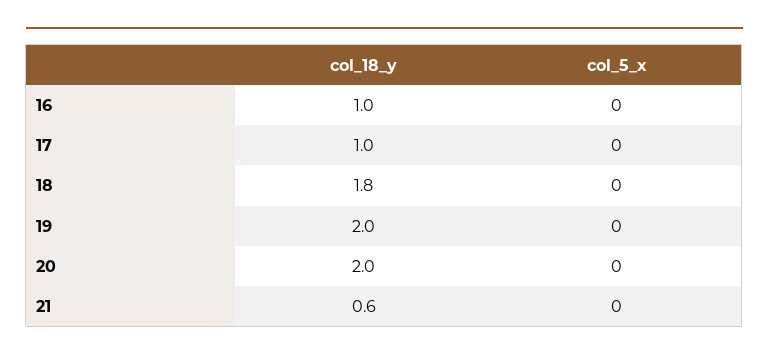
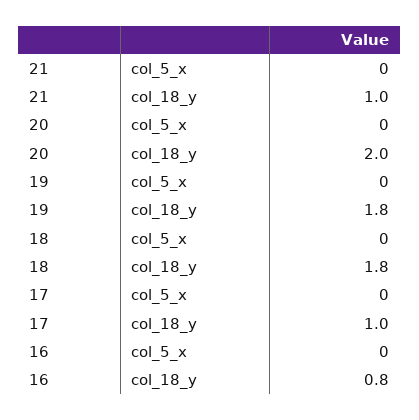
  {
    "col_18_y": {
-     "16": 1,
+     "16": 0.8,
      "17": 1,
      "18": 1.8,
-     "19": 2,
+     "19": 1.8,
      "20": 2,
-     "21": 0.6
+     "21": 1
    },
    "col_5_x": {
      "16": 0,
      "17": 0,
      "18": 0,
      "19": 0,
      "20": 0,
      "21": 0
    }
  }

